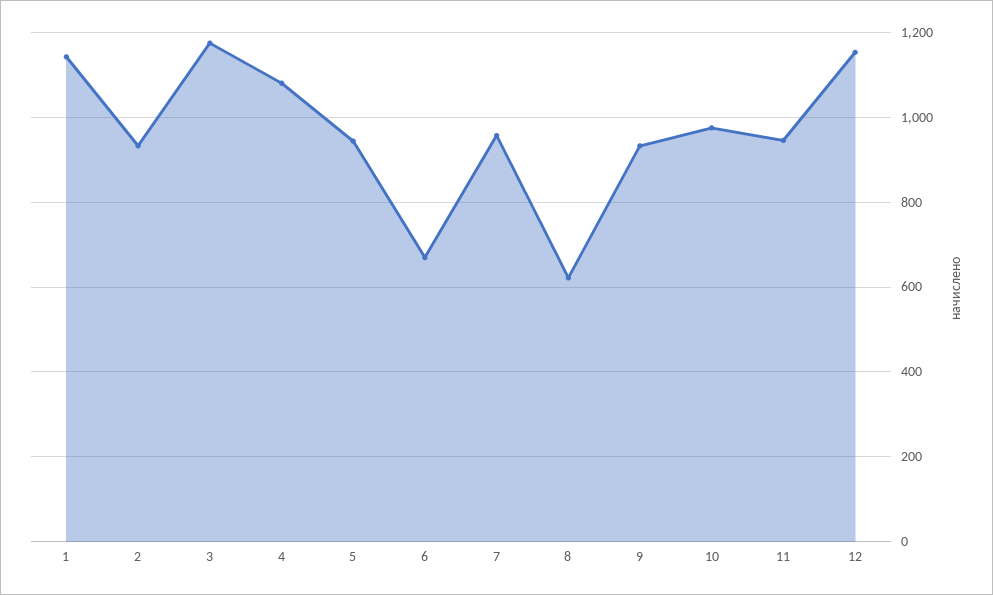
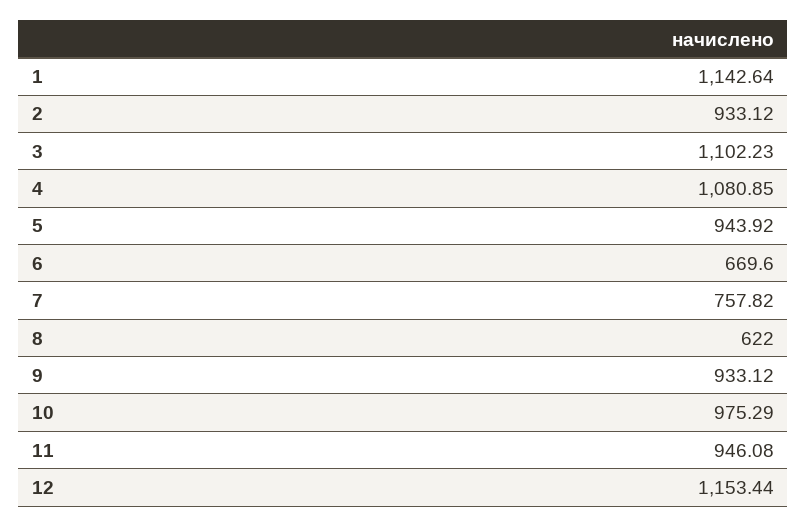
  {
    "1": 1142.64,
    "2": 933.12,
-   "3": 1180,
+   "3": 1102.23,
    "4": 1080.85,
    "5": 943.92,
    "6": 669.6,
-   "7": 960,
+   "7": 757.82,
    "8": 622,
    "9": 933.12,
    "10": 975.29,
    "11": 946.08,
    "12": 1153.44
  }

